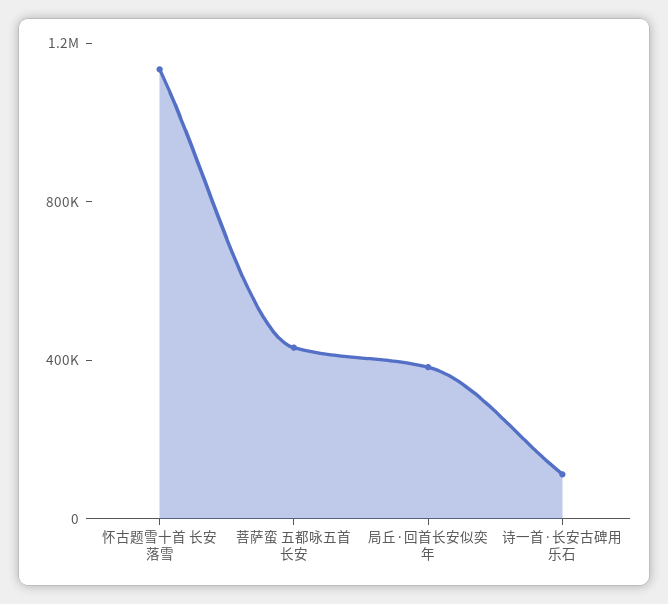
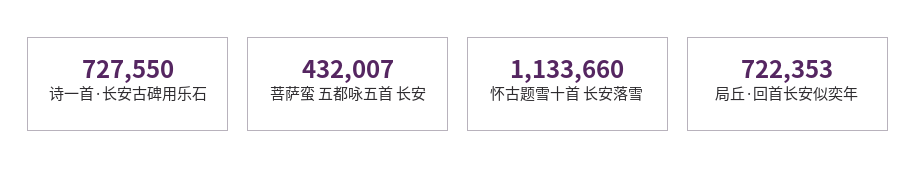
  {
    "怀古题雪十首 长安落雪": 1133660,
    "菩萨蛮 五都咏五首 长安": 432007,
-   "局丘·回首长安似奕年": 400000,
+   "局丘·回首长安似奕年": 722353,
-   "诗一首·长安古碑用乐石": 100000
+   "诗一首·长安古碑用乐石": 727550
  }

